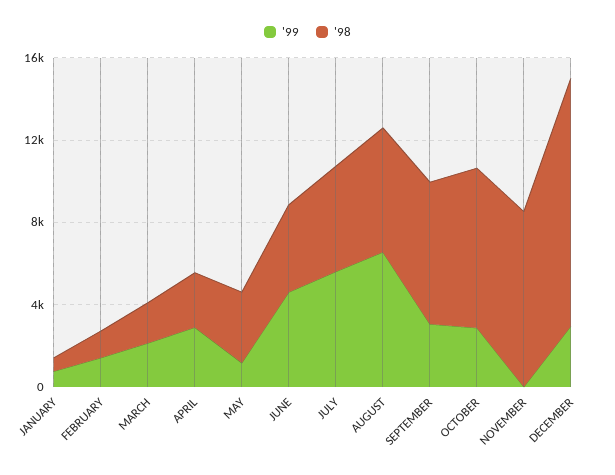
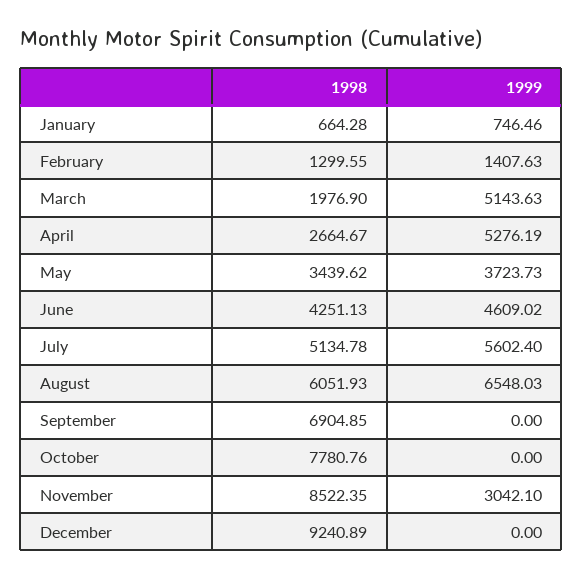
  {
    "'99": {
      "JANUARY": 746.46,
      "FEBRUARY": 1407.63,
-     "MARCH": 2000,
+     "MARCH": 5143.63,
-     "APRIL": 3000,
+     "APRIL": 5276.19,
-     "MAY": 1000,
+     "MAY": 3723.73,
      "JUNE": 4609.02,
      "JULY": 5602.4,
      "AUGUST": 6548.03,
-     "SEPTEMBER": 3000,
+     "SEPTEMBER": 0,
-     "OCTOBER": 3000,
+     "OCTOBER": 0,
-     "NOVEMBER": 0,
+     "NOVEMBER": 3042.1,
-     "DECEMBER": 3000
+     "DECEMBER": 0
    },
    "'98": {
      "JANUARY": 664.28,
      "FEBRUARY": 1299.55,
      "MARCH": 1976.9,
      "APRIL": 2664.67,
      "MAY": 3439.62,
      "JUNE": 4251.13,
      "JULY": 5134.78,
      "AUGUST": 6051.93,
      "SEPTEMBER": 6904.85,
      "OCTOBER": 7780.76,
      "NOVEMBER": 8522.35,
-     "DECEMBER": 12000
+     "DECEMBER": 9240.89
    }
  }

